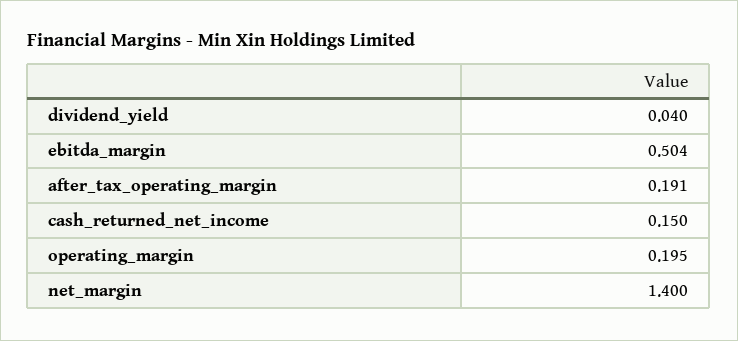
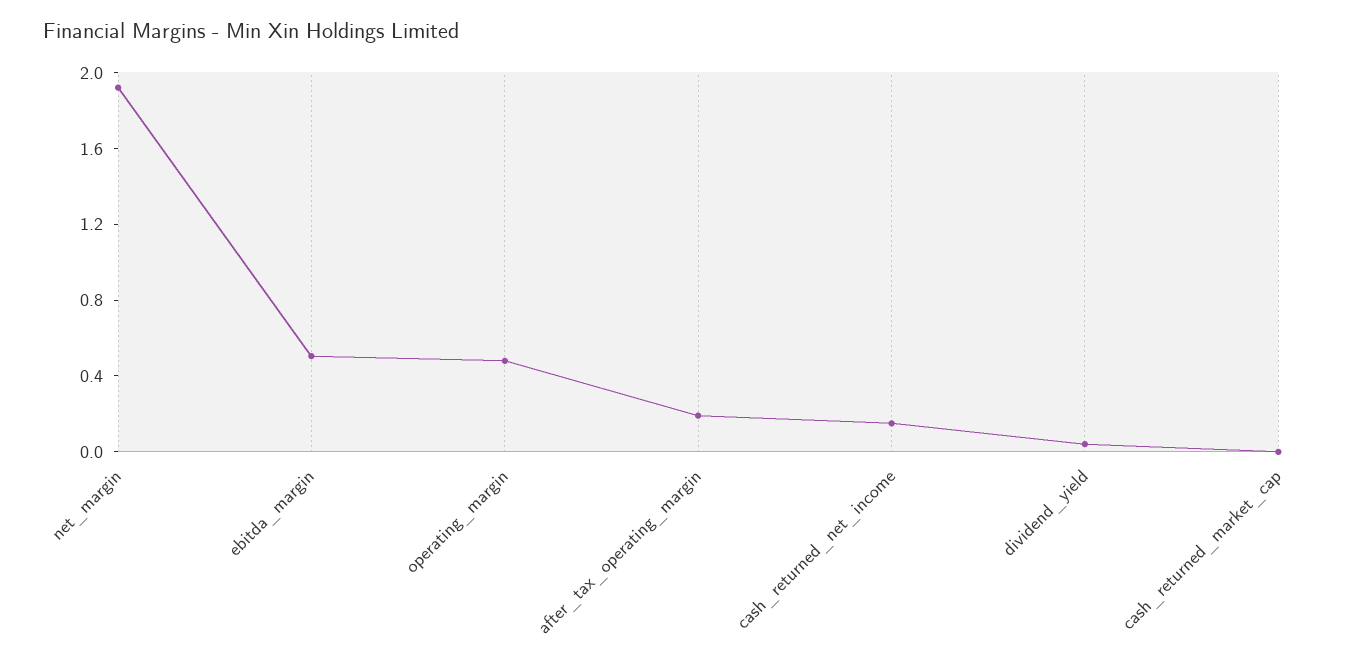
  {
    "dividend_yield": 0.04,
    "ebitda_margin": 0.504,
    "after_tax_operating_margin": 0.191,
    "cash_returned_net_income": 0.15,
-   "operating_margin": 0.195,
+   "operating_margin": 0.5,
-   "net_margin": 1.4
+   "net_margin": 1.9,
+   "cash_returned_market_cap": 0
  }

